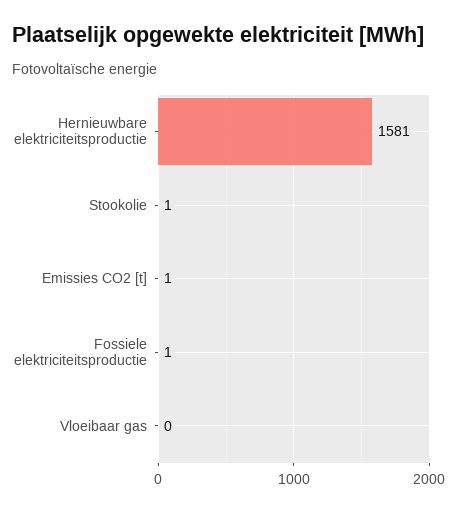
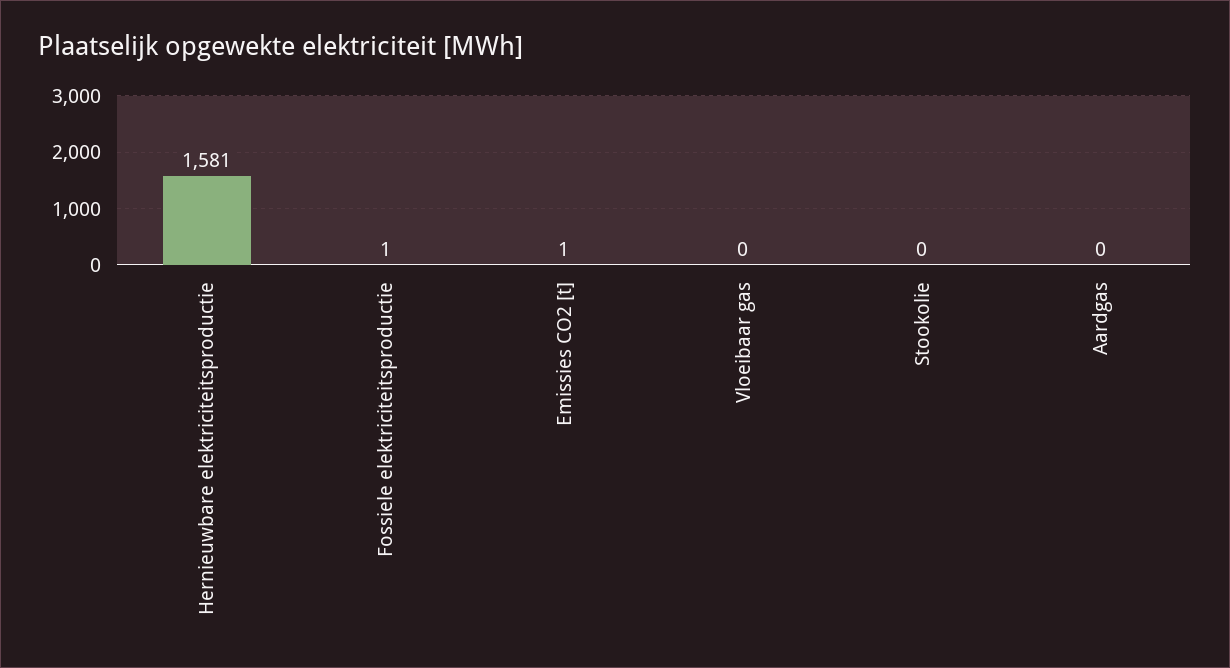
  {
    "Hernieuwbare elektriciteitsproductie": 1581,
-   "Stookolie": 1,
+   "Stookolie": 0,
    "Emissies CO2 [t]": 1,
    "Fossiele elektriciteitsproductie": 1,
-   "Vloeibaar gas": 0
+   "Vloeibaar gas": 0,
+   "Aardgas": 0
  }

